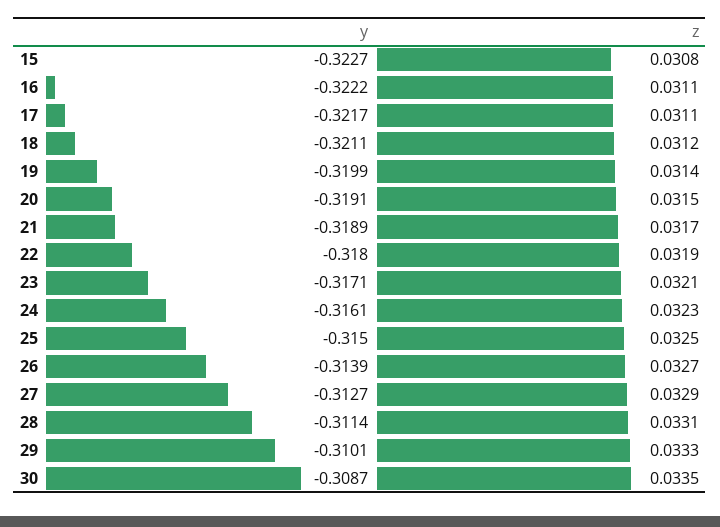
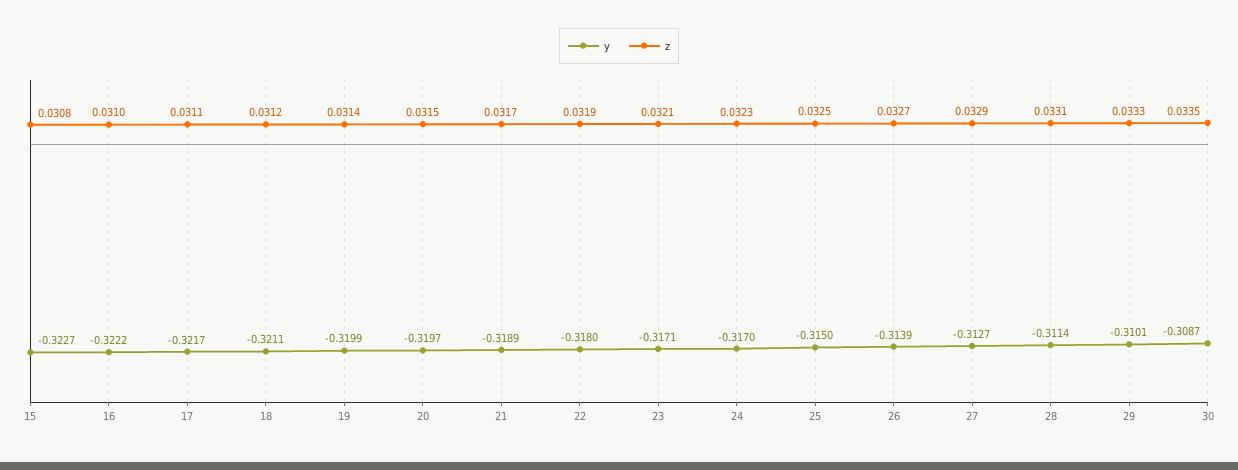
  {
    "y": {
      "15": -0.3227,
      "16": -0.3222,
      "17": -0.3217,
      "18": -0.3211,
      "19": -0.3199,
-     "20": -0.3191,
+     "20": -0.3197,
      "21": -0.3189,
      "22": -0.318,
      "23": -0.3171,
-     "24": -0.3161,
+     "24": -0.317,
      "25": -0.315,
      "26": -0.3139,
      "27": -0.3127,
      "28": -0.3114,
      "29": -0.3101,
      "30": -0.3087
    },
    "z": {
      "15": 0.0308,
-     "16": 0.0311,
+     "16": 0.031,
      "17": 0.0311,
      "18": 0.0312,
      "19": 0.0314,
      "20": 0.0315,
      "21": 0.0317,
      "22": 0.0319,
      "23": 0.0321,
      "24": 0.0323,
      "25": 0.0325,
      "26": 0.0327,
      "27": 0.0329,
      "28": 0.0331,
      "29": 0.0333,
      "30": 0.0335
    }
  }

